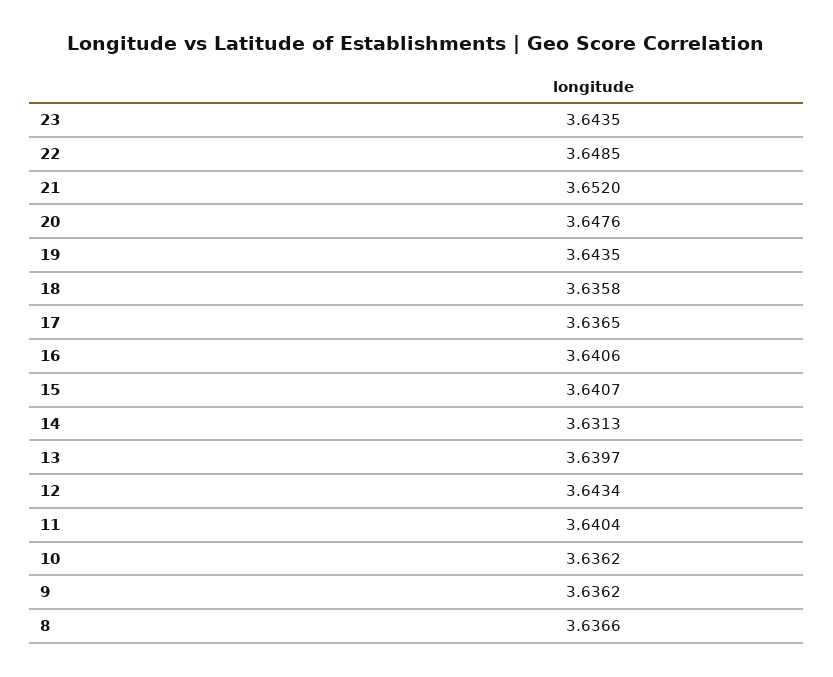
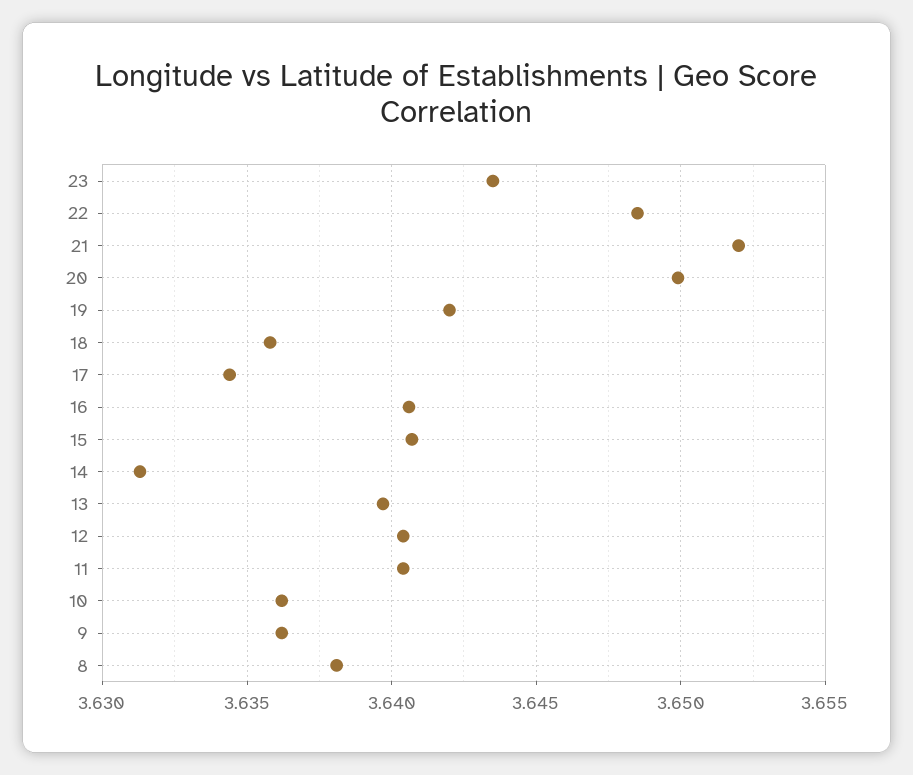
  {
    "23": 3.6435,
    "22": 3.6485,
    "21": 3.652,
-   "20": 3.6476,
+   "20": 3.65,
-   "19": 3.6435,
+   "19": 3.642,
    "18": 3.6358,
-   "17": 3.6365,
+   "17": 3.6345,
    "16": 3.6406,
    "15": 3.6407,
    "14": 3.6313,
    "13": 3.6397,
-   "12": 3.6434,
+   "12": 3.6405,
    "11": 3.6404,
    "10": 3.6362,
    "9": 3.6362,
-   "8": 3.6366
+   "8": 3.638
  }

